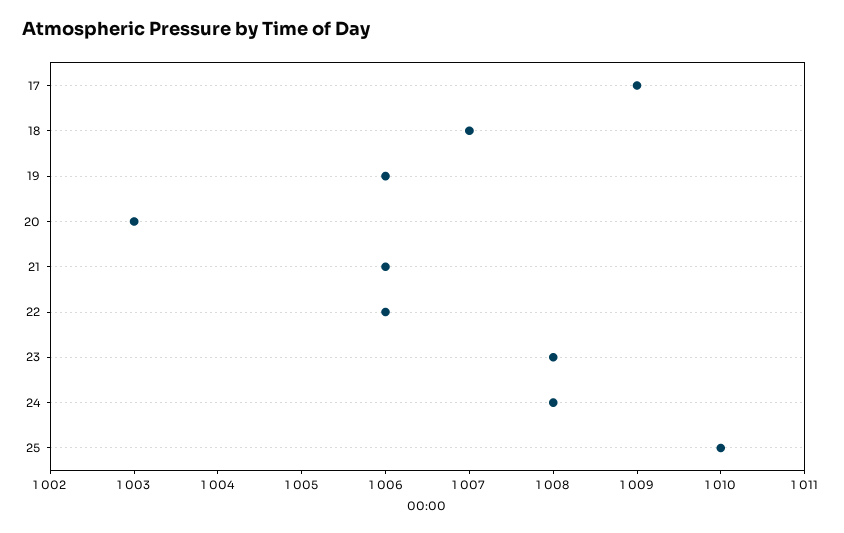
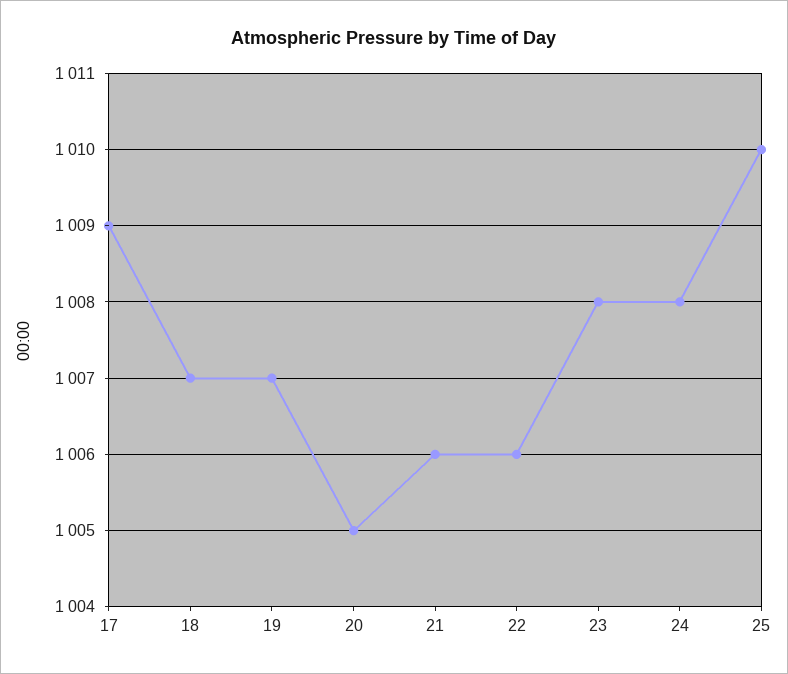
  {
    "17": 1009,
    "18": 1007,
-   "19": 1006,
+   "19": 1007,
-   "20": 1003,
+   "20": 1005,
    "21": 1006,
    "22": 1006,
    "23": 1008,
    "24": 1008,
    "25": 1010
  }

